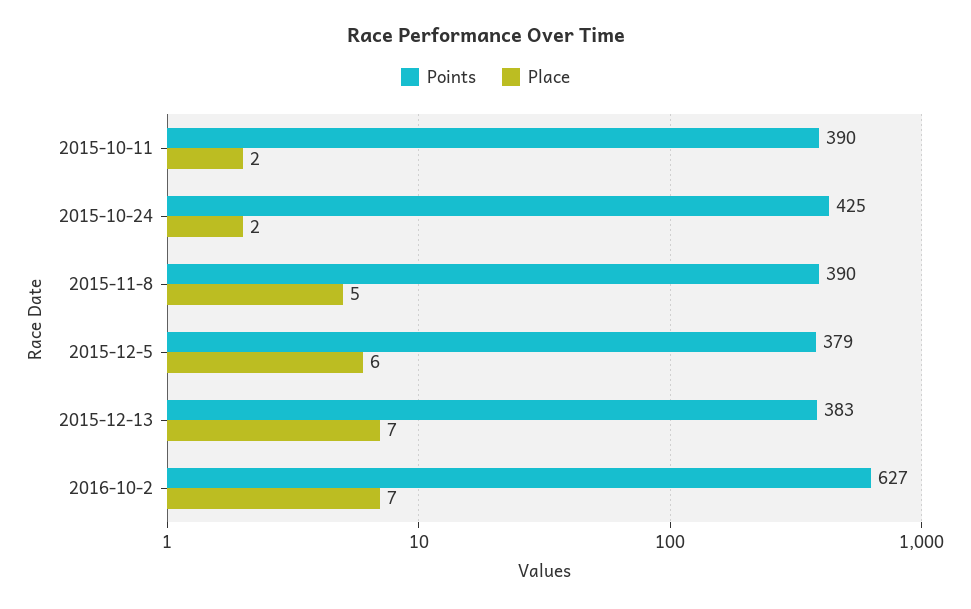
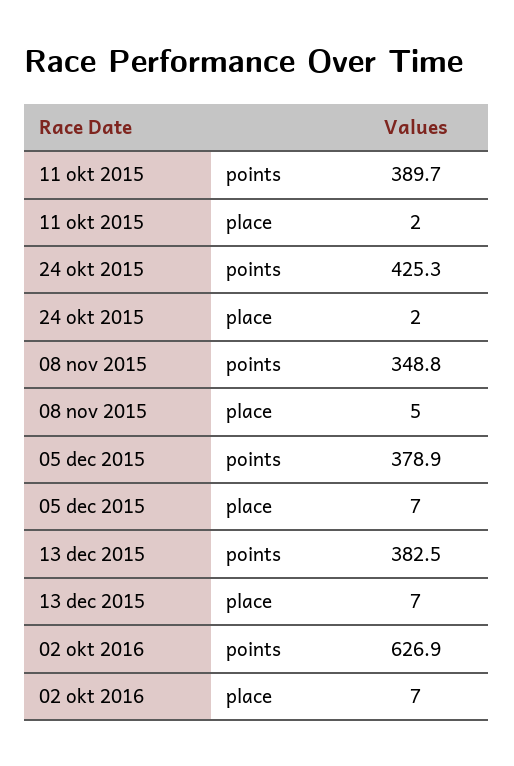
  {
    "Points": {
      "2015-10-11": 389.7,
      "2015-10-24": 425.3,
-     "2015-11-8": 390,
+     "2015-11-8": 348.8,
      "2015-12-5": 378.9,
      "2015-12-13": 382.5,
      "2016-10-2": 626.9
    },
    "Place": {
      "2015-10-11": 2,
      "2015-10-24": 2,
      "2015-11-8": 5,
-     "2015-12-5": 6,
+     "2015-12-5": 7,
      "2015-12-13": 7,
      "2016-10-2": 7
    }
  }

